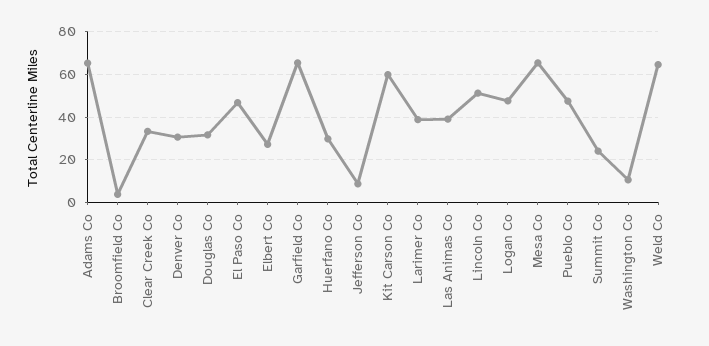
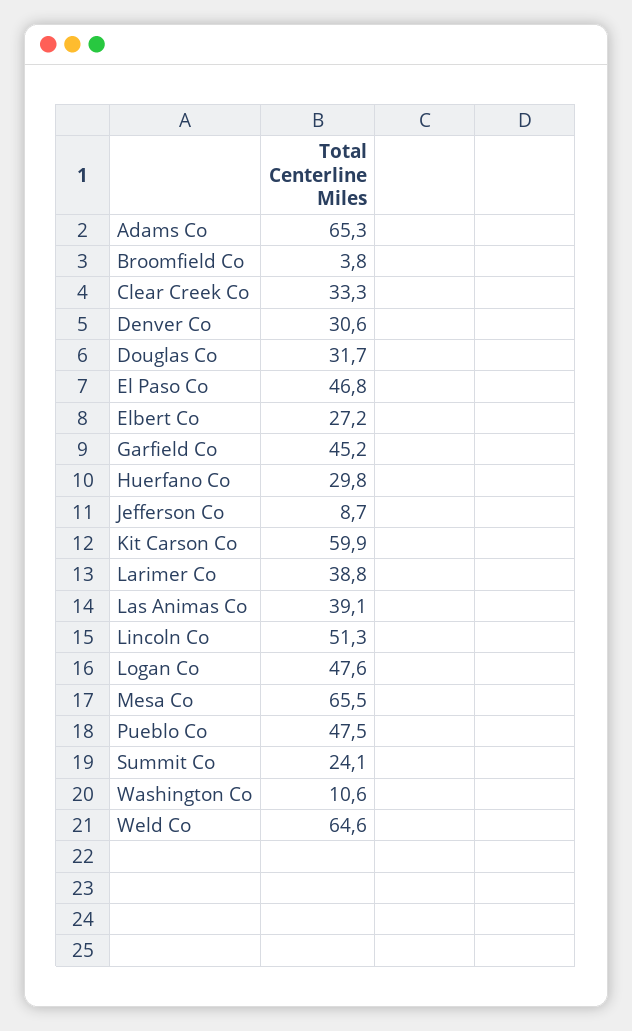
  {
    "Adams Co": 65.3,
    "Broomfield Co": 3.8,
    "Clear Creek Co": 33.3,
    "Denver Co": 30.6,
    "Douglas Co": 31.7,
    "El Paso Co": 46.8,
    "Elbert Co": 27.2,
-   "Garfield Co": 65,
+   "Garfield Co": 45.2,
    "Huerfano Co": 29.8,
    "Jefferson Co": 8.7,
    "Kit Carson Co": 59.9,
    "Larimer Co": 38.8,
    "Las Animas Co": 39.1,
    "Lincoln Co": 51.3,
    "Logan Co": 47.6,
    "Mesa Co": 65.5,
    "Pueblo Co": 47.5,
    "Summit Co": 24.1,
    "Washington Co": 10.6,
    "Weld Co": 64.6
  }

